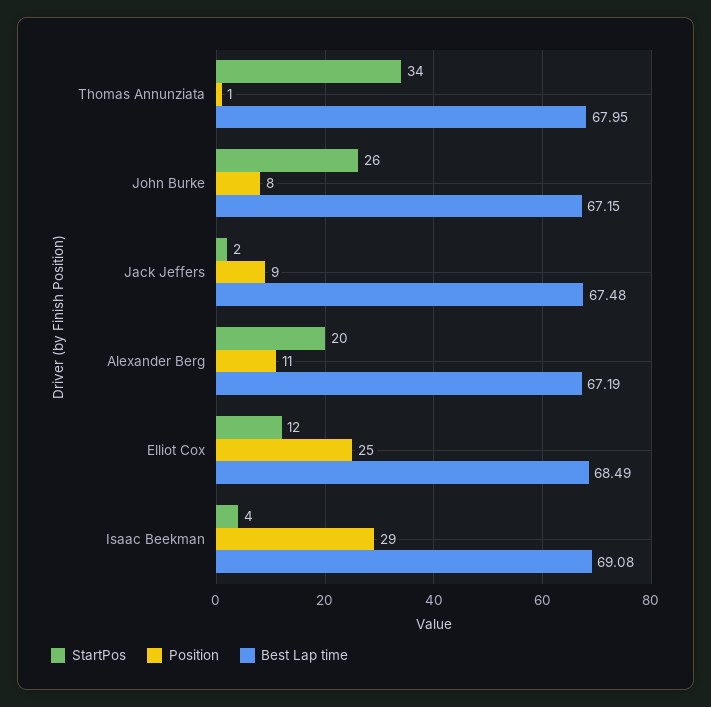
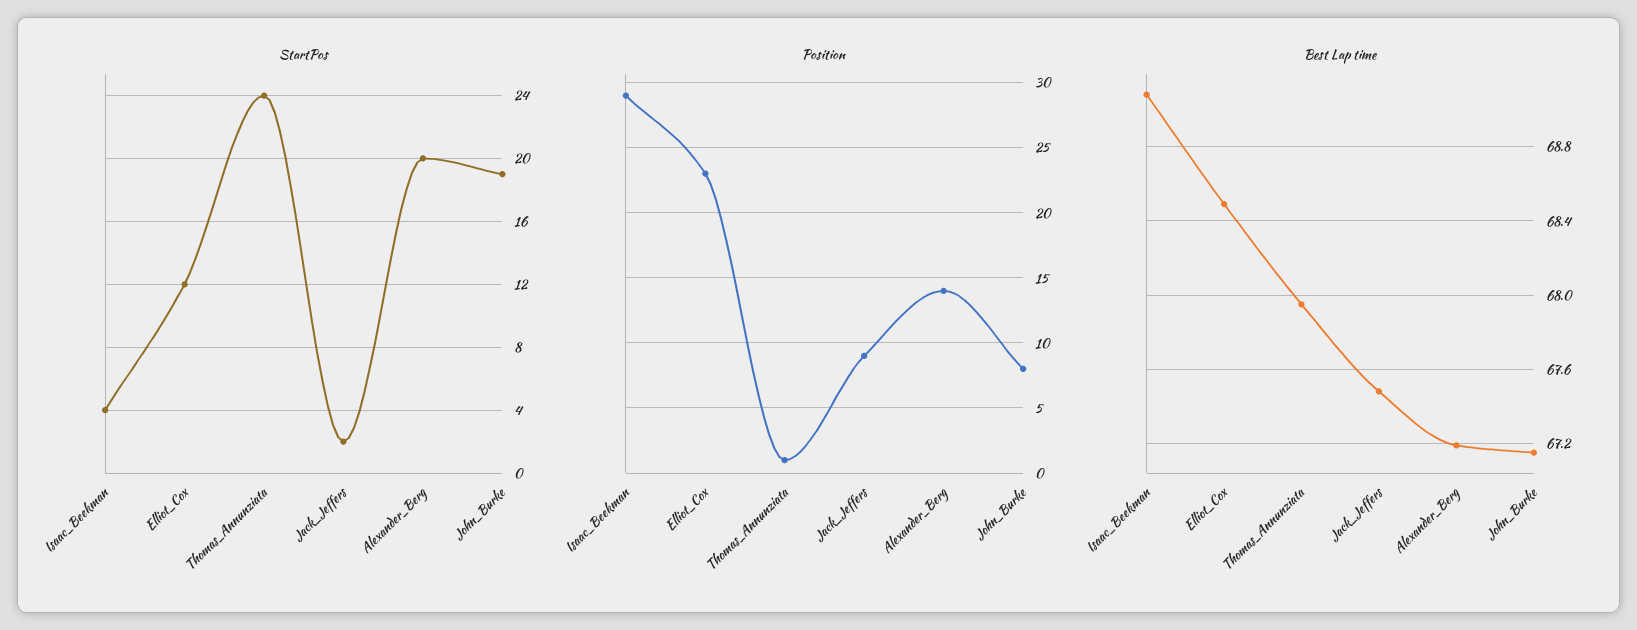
  {
    "StartPos": {
-     "Thomas Annunziata": 34,
+     "Thomas Annunziata": 24,
-     "John Burke": 26,
+     "John Burke": 19,
      "Jack Jeffers": 2,
      "Alexander Berg": 20,
      "Elliot Cox": 12,
      "Isaac Beekman": 4
    },
    "Position": {
      "Thomas Annunziata": 1,
      "John Burke": 8,
      "Jack Jeffers": 9,
-     "Alexander Berg": 11,
+     "Alexander Berg": 14,
-     "Elliot Cox": 25,
+     "Elliot Cox": 23,
      "Isaac Beekman": 29
    },
    "Best Lap time": {
      "Thomas Annunziata": 67.95,
      "John Burke": 67.15,
      "Jack Jeffers": 67.48,
      "Alexander Berg": 67.19,
      "Elliot Cox": 68.49,
      "Isaac Beekman": 69.08
    }
  }

